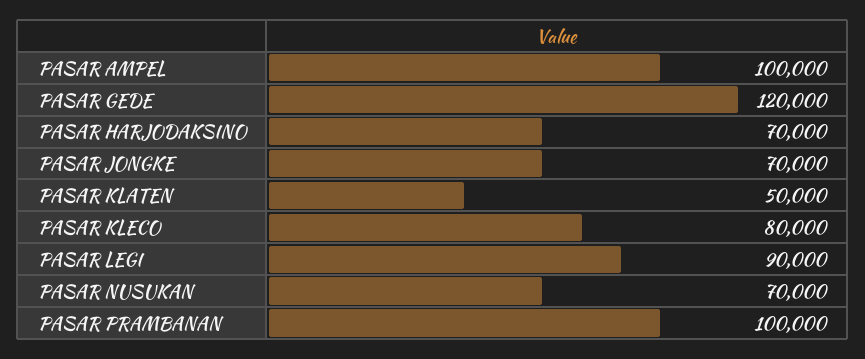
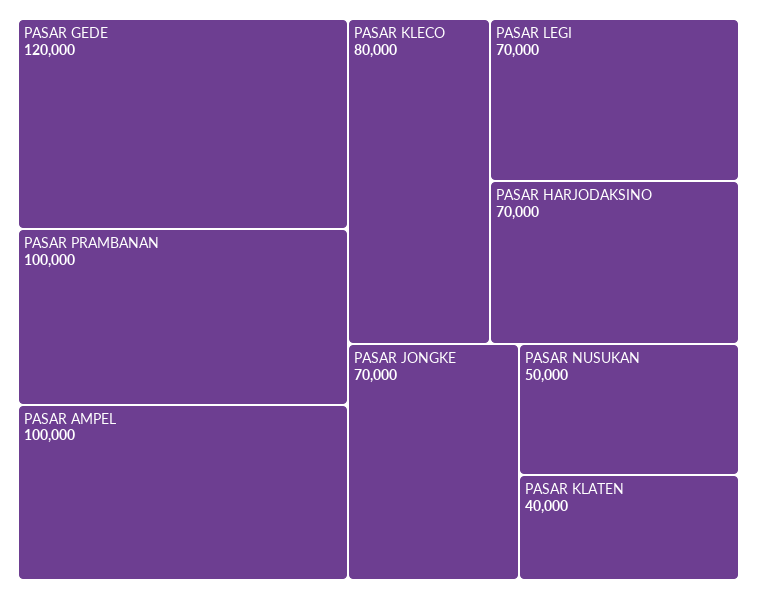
  {
    "PASAR AMPEL": 100000,
    "PASAR GEDE": 120000,
    "PASAR HARJODAKSINO": 70000,
    "PASAR JONGKE": 70000,
-   "PASAR KLATEN": 50000,
+   "PASAR KLATEN": 40000,
    "PASAR KLECO": 80000,
-   "PASAR LEGI": 90000,
+   "PASAR LEGI": 70000,
-   "PASAR NUSUKAN": 70000,
+   "PASAR NUSUKAN": 50000,
    "PASAR PRAMBANAN": 100000
  }

